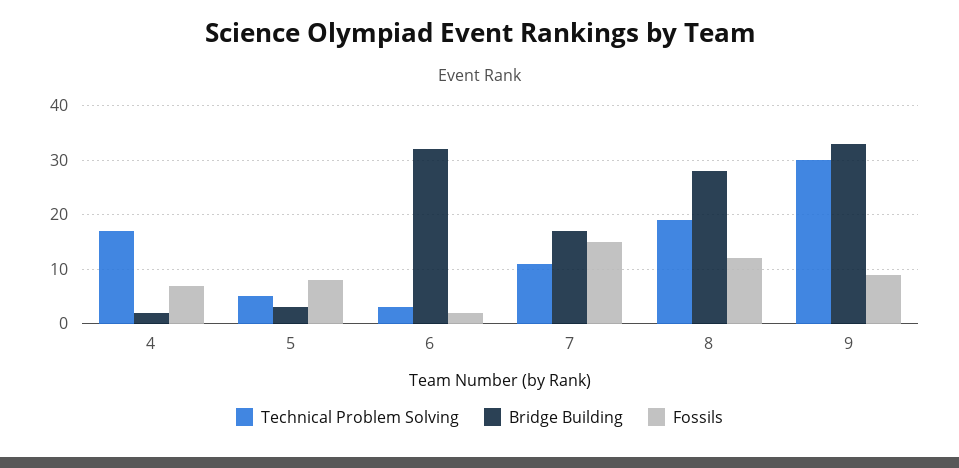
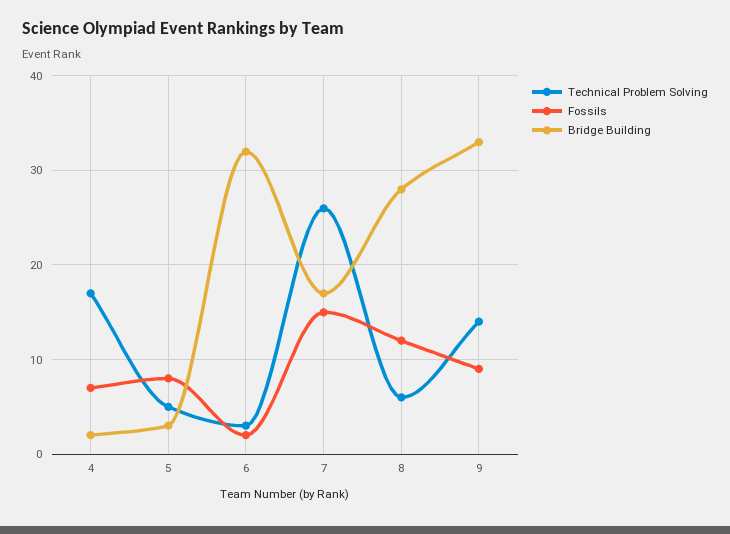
  {
    "Technical Problem Solving": {
      "4": 17,
      "5": 5,
      "6": 3,
-     "7": 10,
+     "7": 26,
-     "8": 20,
+     "8": 6,
-     "9": 30
+     "9": 14
    },
    "Bridge Building": {
      "4": 2,
      "5": 3,
      "6": 32,
      "7": 17,
      "8": 28,
      "9": 33
    },
    "Fossils": {
      "4": 7,
      "5": 8,
      "6": 2,
      "7": 15,
      "8": 12,
      "9": 9
    }
  }

